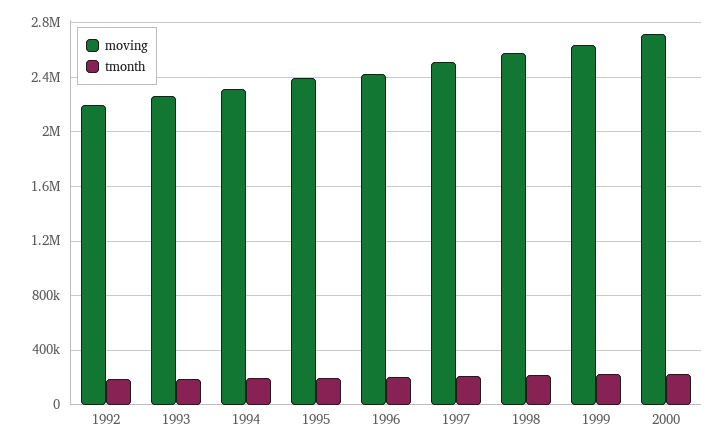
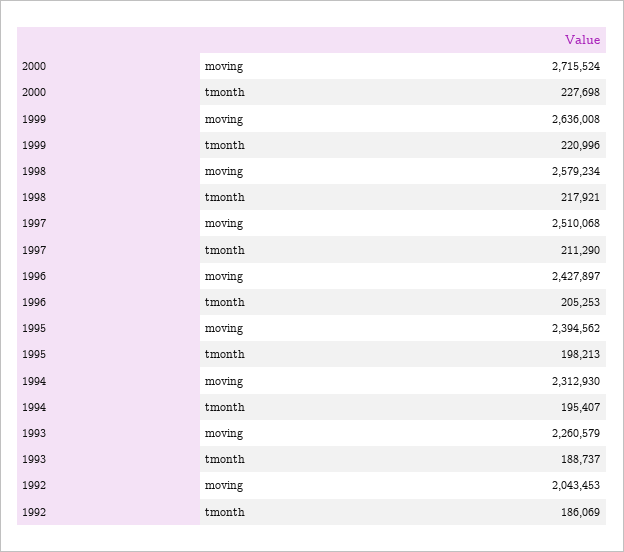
  {
    "moving": {
-     "1992": 2200000,
+     "1992": 2043453,
      "1993": 2260579,
      "1994": 2312930,
      "1995": 2394562,
      "1996": 2427897,
      "1997": 2510068,
      "1998": 2579234,
      "1999": 2636008,
      "2000": 2715524
    },
    "tmonth": {
      "1992": 186069,
      "1993": 188737,
      "1994": 195407,
      "1995": 198213,
      "1996": 205253,
      "1997": 211290,
      "1998": 217921,
      "1999": 220996,
      "2000": 227698
    }
  }

